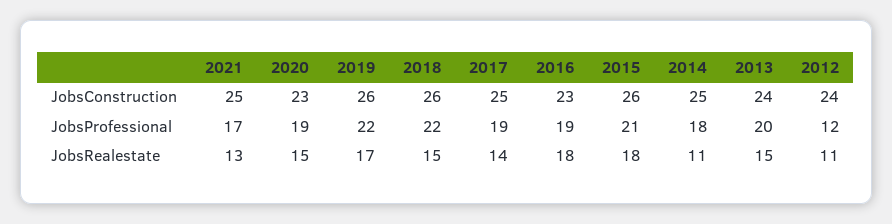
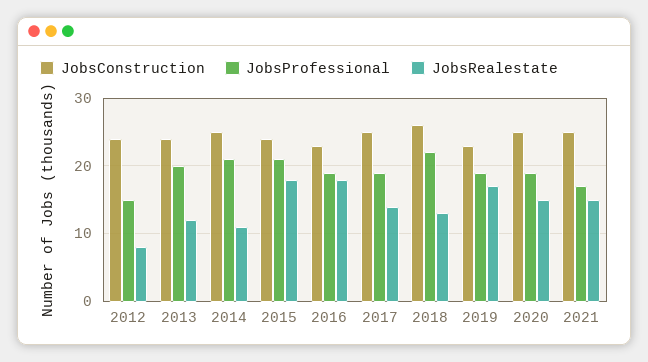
  {
    "JobsConstruction": {
      "2021": 25,
-     "2020": 23,
+     "2020": 25,
-     "2019": 26,
+     "2019": 23,
      "2018": 26,
      "2017": 25,
      "2016": 23,
-     "2015": 26,
+     "2015": 24,
      "2014": 25,
      "2013": 24,
      "2012": 24
    },
    "JobsProfessional": {
      "2021": 17,
      "2020": 19,
-     "2019": 22,
+     "2019": 19,
      "2018": 22,
      "2017": 19,
      "2016": 19,
      "2015": 21,
-     "2014": 18,
+     "2014": 21,
      "2013": 20,
-     "2012": 12
+     "2012": 15
    },
    "JobsRealestate": {
-     "2021": 13,
+     "2021": 15,
      "2020": 15,
      "2019": 17,
-     "2018": 15,
+     "2018": 13,
      "2017": 14,
      "2016": 18,
      "2015": 18,
      "2014": 11,
-     "2013": 15,
+     "2013": 12,
-     "2012": 11
+     "2012": 8
    }
  }

